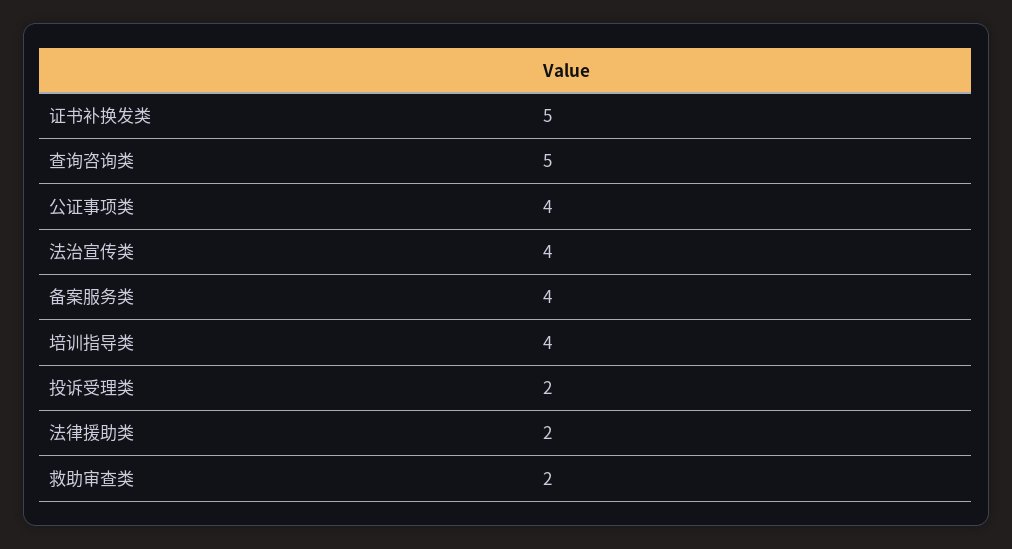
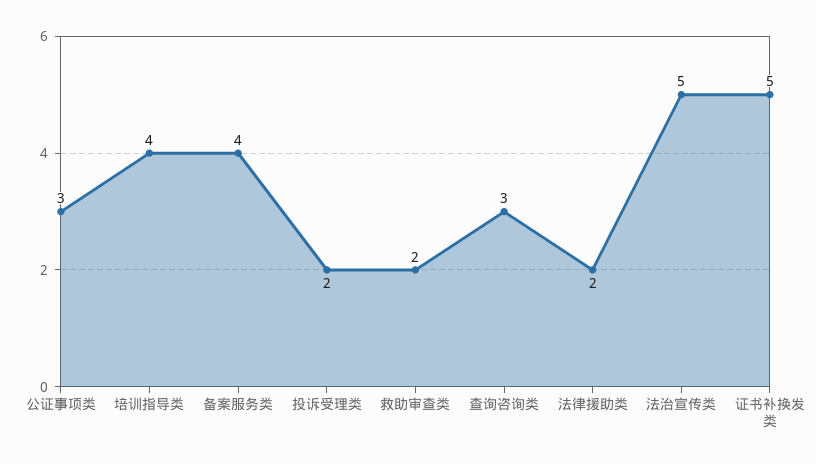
  {
    "证书补换发类": 5,
-   "查询咨询类": 5,
+   "查询咨询类": 3,
-   "公证事项类": 4,
+   "公证事项类": 3,
-   "法治宣传类": 4,
+   "法治宣传类": 5,
    "备案服务类": 4,
    "培训指导类": 4,
    "投诉受理类": 2,
    "法律援助类": 2,
    "救助审查类": 2
  }

